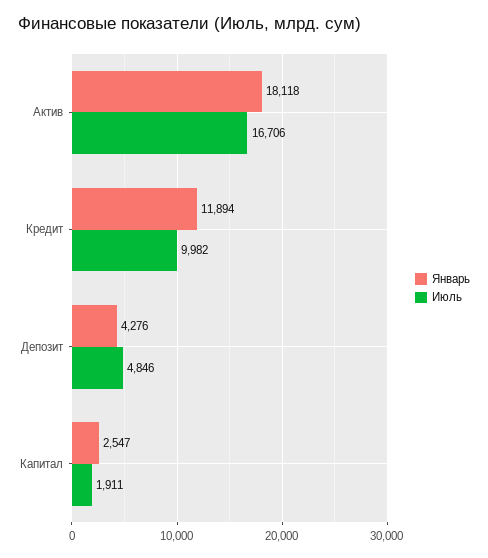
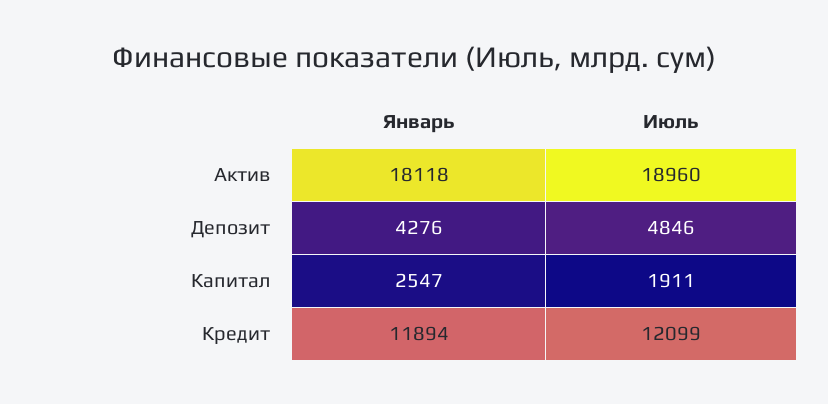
  {
    "Январь": {
      "Актив": 18118,
      "Кредит": 11894,
      "Депозит": 4276,
      "Капитал": 2547
    },
    "Июль": {
-     "Актив": 16706,
+     "Актив": 18960,
-     "Кредит": 9982,
+     "Кредит": 12099,
      "Депозит": 4846,
      "Капитал": 1911
    }
  }

